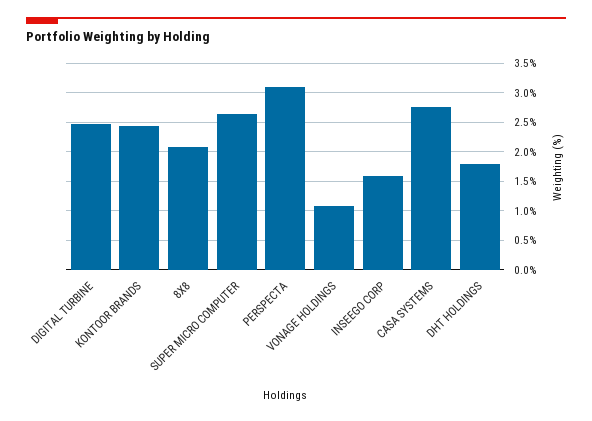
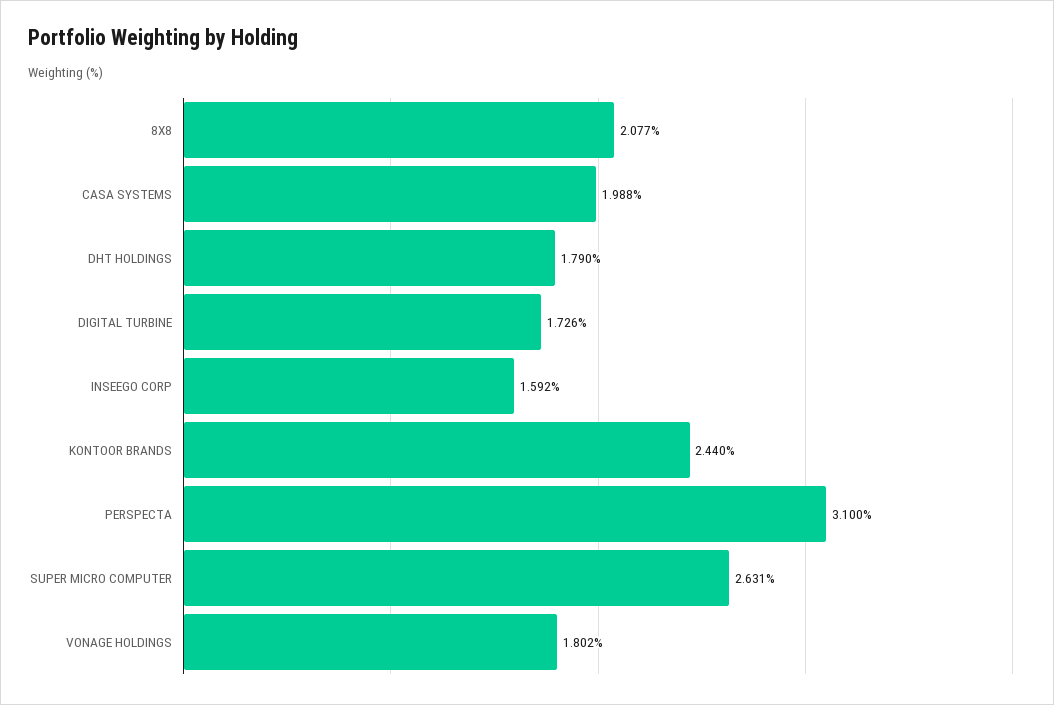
  {
-   "DIGITAL TURBINE": 2.5,
+   "DIGITAL TURBINE": 1.726,
    "KONTOOR BRANDS": 2.44,
    "8X8": 2.077,
    "SUPER MICRO COMPUTER": 2.631,
    "PERSPECTA": 3.1,
-   "VONAGE HOLDINGS": 1,
+   "VONAGE HOLDINGS": 1.802,
    "INSEEGO CORP": 1.592,
-   "CASA SYSTEMS": 2.75,
+   "CASA SYSTEMS": 1.988,
    "DHT HOLDINGS": 1.79
  }

